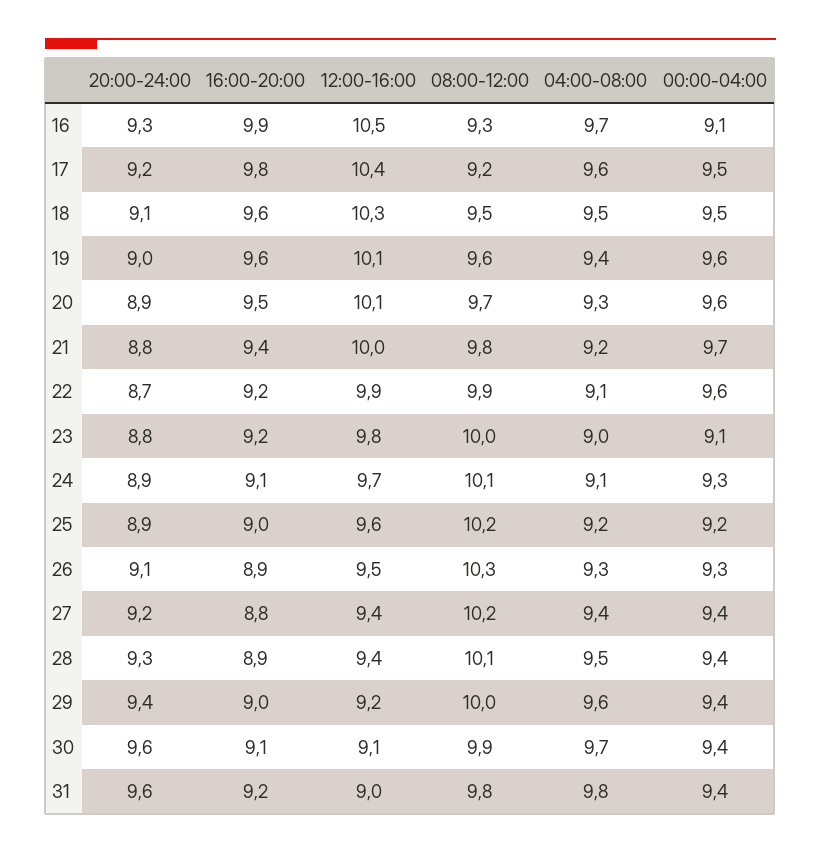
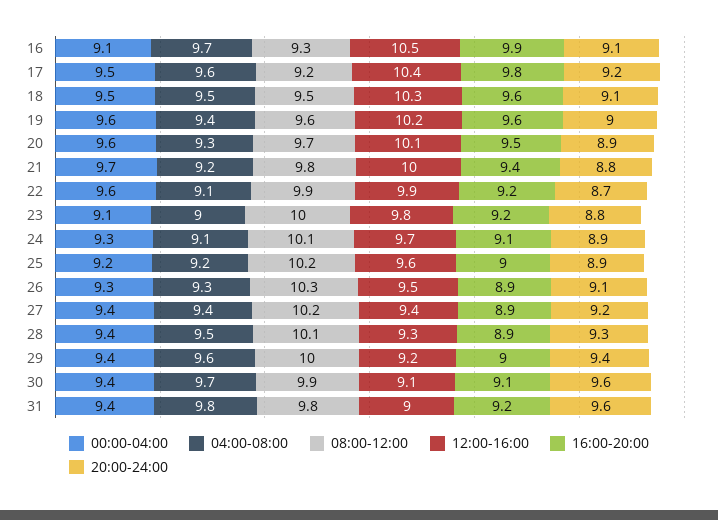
  {
    "20:00-24:00": {
-     "16": 9.3,
+     "16": 9.1,
      "17": 9.2,
      "18": 9.1,
      "19": 9,
      "20": 8.9,
      "21": 8.8,
      "22": 8.7,
      "23": 8.8,
      "24": 8.9,
      "25": 8.9,
      "26": 9.1,
      "27": 9.2,
      "28": 9.3,
      "29": 9.4,
      "30": 9.6,
      "31": 9.6
    },
    "16:00-20:00": {
      "16": 9.9,
      "17": 9.8,
      "18": 9.6,
      "19": 9.6,
      "20": 9.5,
      "21": 9.4,
      "22": 9.2,
      "23": 9.2,
      "24": 9.1,
      "25": 9,
      "26": 8.9,
-     "27": 8.8,
+     "27": 8.9,
      "28": 8.9,
      "29": 9,
      "30": 9.1,
      "31": 9.2
    },
    "12:00-16:00": {
      "16": 10.5,
      "17": 10.4,
      "18": 10.3,
-     "19": 10.1,
+     "19": 10.2,
      "20": 10.1,
      "21": 10,
      "22": 9.9,
      "23": 9.8,
      "24": 9.7,
      "25": 9.6,
      "26": 9.5,
      "27": 9.4,
-     "28": 9.4,
+     "28": 9.3,
      "29": 9.2,
      "30": 9.1,
      "31": 9
    },
    "08:00-12:00": {
      "16": 9.3,
      "17": 9.2,
      "18": 9.5,
      "19": 9.6,
      "20": 9.7,
      "21": 9.8,
      "22": 9.9,
      "23": 10,
      "24": 10.1,
      "25": 10.2,
      "26": 10.3,
      "27": 10.2,
      "28": 10.1,
      "29": 10,
      "30": 9.9,
      "31": 9.8
    },
    "04:00-08:00": {
      "16": 9.7,
      "17": 9.6,
      "18": 9.5,
      "19": 9.4,
      "20": 9.3,
      "21": 9.2,
      "22": 9.1,
      "23": 9,
      "24": 9.1,
      "25": 9.2,
      "26": 9.3,
      "27": 9.4,
      "28": 9.5,
      "29": 9.6,
      "30": 9.7,
      "31": 9.8
    },
    "00:00-04:00": {
      "16": 9.1,
      "17": 9.5,
      "18": 9.5,
      "19": 9.6,
      "20": 9.6,
      "21": 9.7,
      "22": 9.6,
      "23": 9.1,
      "24": 9.3,
      "25": 9.2,
      "26": 9.3,
      "27": 9.4,
      "28": 9.4,
      "29": 9.4,
      "30": 9.4,
      "31": 9.4
    }
  }

